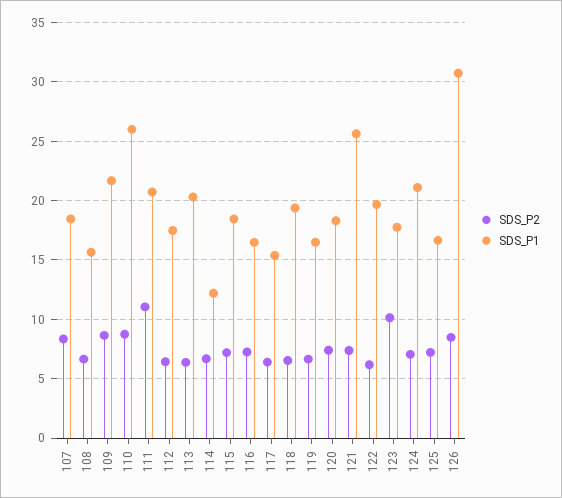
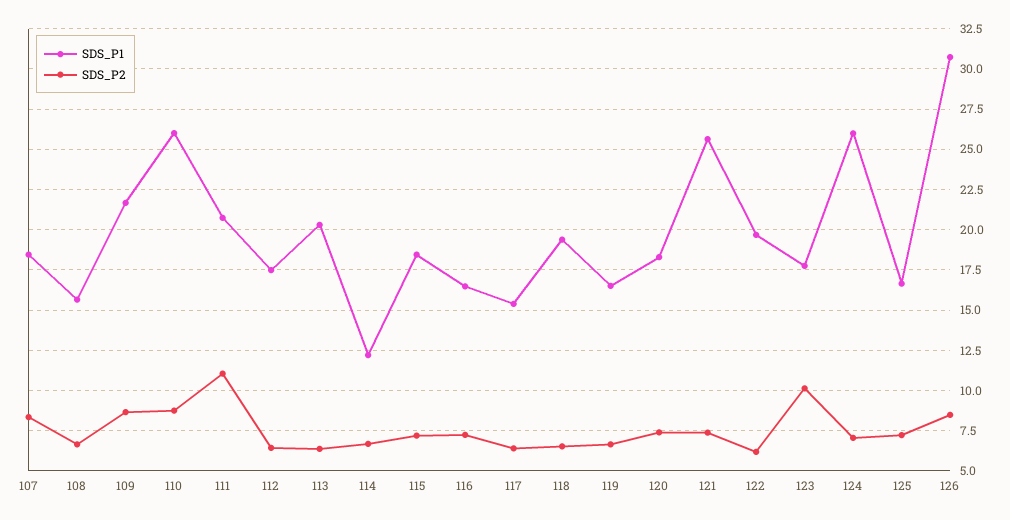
  {
    "SDS_P2": {
      "107": 8.5,
      "108": 6.5,
      "109": 8.5,
      "110": 9,
      "111": 11,
      "112": 6.5,
      "113": 6.5,
      "114": 6.5,
      "115": 7,
      "116": 7.5,
      "117": 6.5,
      "118": 6.5,
      "119": 6.5,
      "120": 7.5,
      "121": 7.5,
      "122": 6,
      "123": 10,
      "124": 7,
      "125": 7,
      "126": 8.5
    },
    "SDS_P1": {
      "107": 18.5,
      "108": 15.5,
      "109": 21.5,
      "110": 26,
      "111": 20.5,
      "112": 17.5,
      "113": 20.5,
      "114": 12,
      "115": 18.5,
      "116": 16.5,
      "117": 15.5,
      "118": 19.5,
      "119": 16.5,
      "120": 18.5,
      "121": 25.5,
      "122": 19.5,
      "123": 18,
-     "124": 21,
+     "124": 26,
      "125": 16.5,
      "126": 30.5
    }
  }

